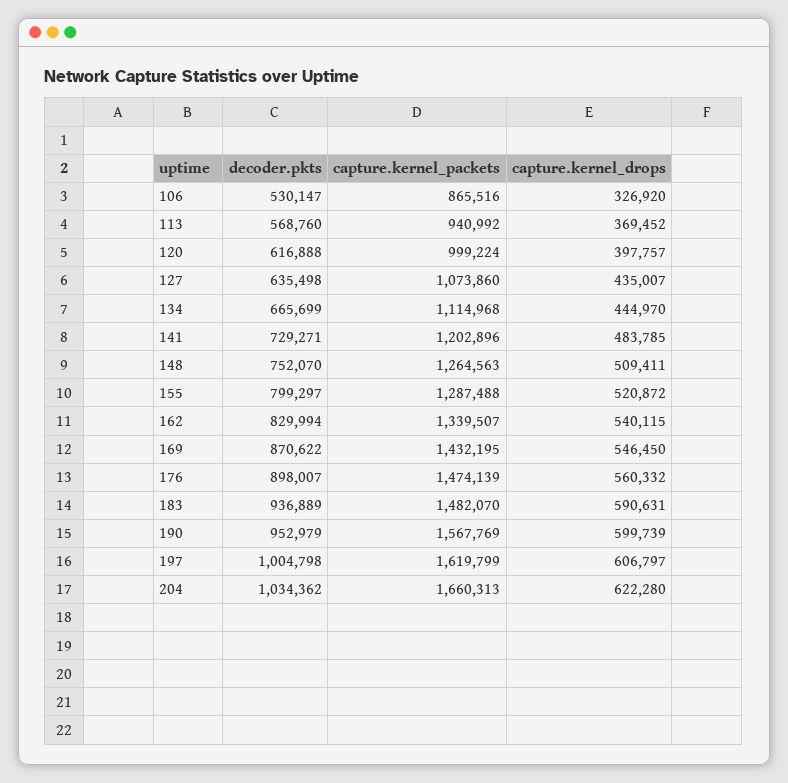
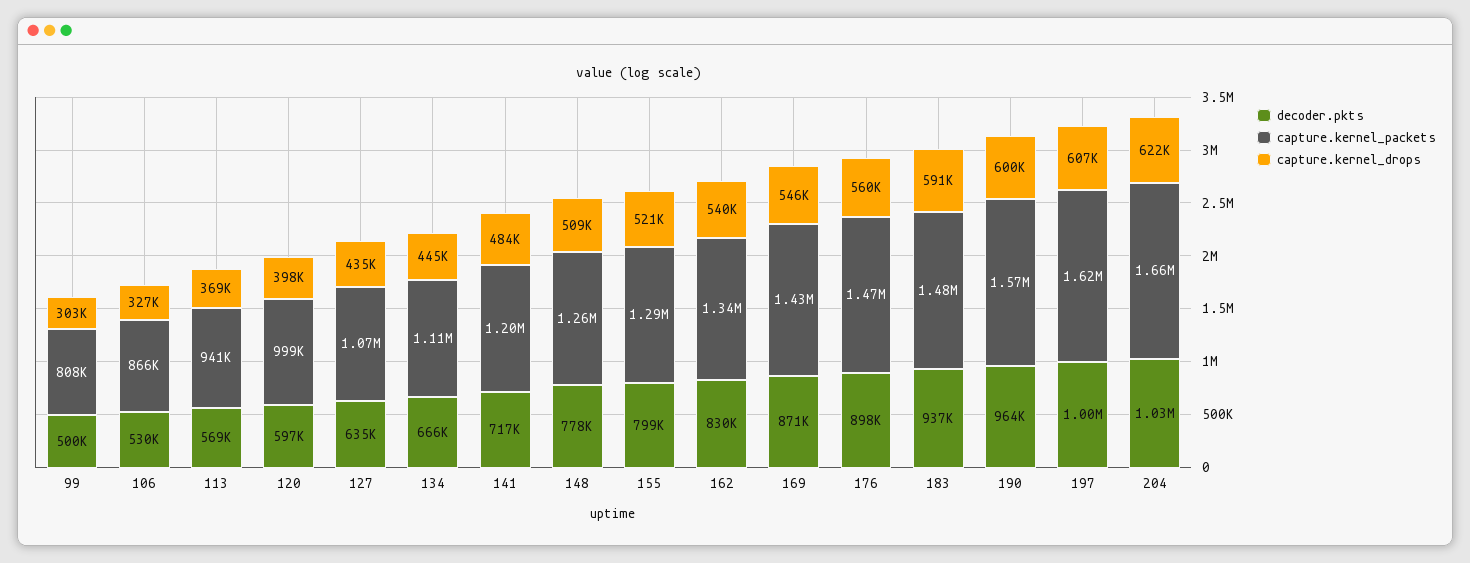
  {
    "decoder.pkts": {
      "106": 530147,
      "113": 568760,
-     "120": 616888,
+     "120": 597000,
      "127": 635498,
      "134": 665699,
-     "141": 729271,
+     "141": 717000,
-     "148": 752070,
+     "148": 778000,
      "155": 799297,
      "162": 829994,
      "169": 870622,
      "176": 898007,
      "183": 936889,
-     "190": 952979,
+     "190": 964000,
      "197": 1004798,
-     "204": 1034362
+     "204": 1034362,
+     "99": 500000
    },
    "capture.kernel_packets": {
      "106": 865516,
      "113": 940992,
      "120": 999224,
      "127": 1073860,
      "134": 1114968,
      "141": 1202896,
      "148": 1264563,
      "155": 1287488,
      "162": 1339507,
      "169": 1432195,
      "176": 1474139,
      "183": 1482070,
      "190": 1567769,
      "197": 1619799,
-     "204": 1660313
+     "204": 1660313,
+     "99": 808000
    },
    "capture.kernel_drops": {
      "106": 326920,
      "113": 369452,
      "120": 397757,
      "127": 435007,
      "134": 444970,
      "141": 483785,
      "148": 509411,
      "155": 520872,
      "162": 540115,
      "169": 546450,
      "176": 560332,
      "183": 590631,
      "190": 599739,
      "197": 606797,
-     "204": 622280
+     "204": 622280,
+     "99": 303000
    }
  }

